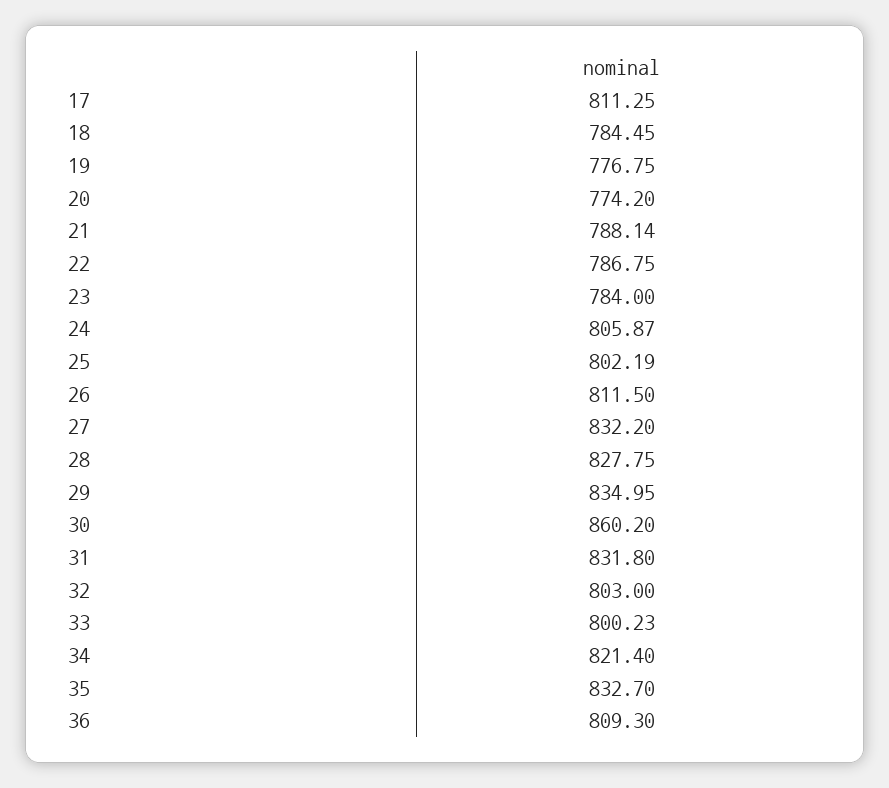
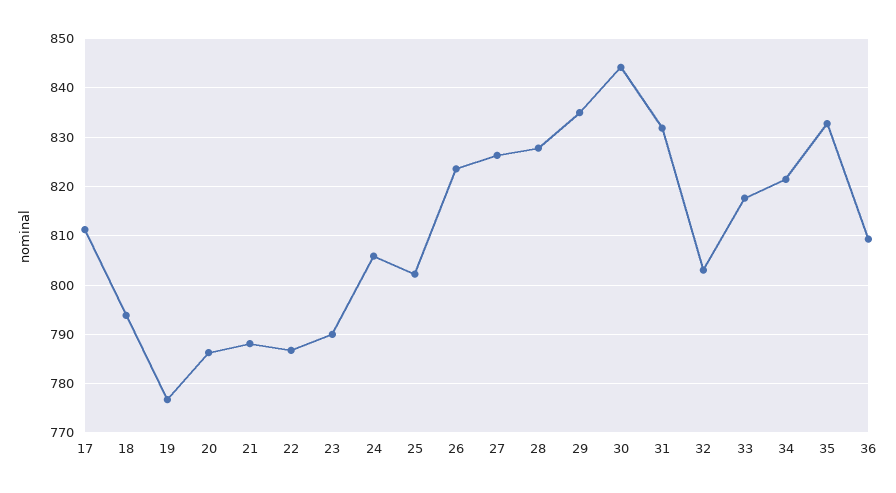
  {
    "17": 811.25,
-   "18": 784.45,
+   "18": 794,
    "19": 776.75,
-   "20": 774.2,
+   "20": 786,
    "21": 788.14,
    "22": 786.75,
-   "23": 784,
+   "23": 790,
    "24": 805.87,
    "25": 802.19,
-   "26": 811.5,
+   "26": 824,
-   "27": 832.2,
+   "27": 826,
    "28": 827.75,
    "29": 834.95,
-   "30": 860.2,
+   "30": 844,
    "31": 831.8,
    "32": 803,
-   "33": 800.23,
+   "33": 818,
    "34": 821.4,
    "35": 832.7,
    "36": 809.3
  }

